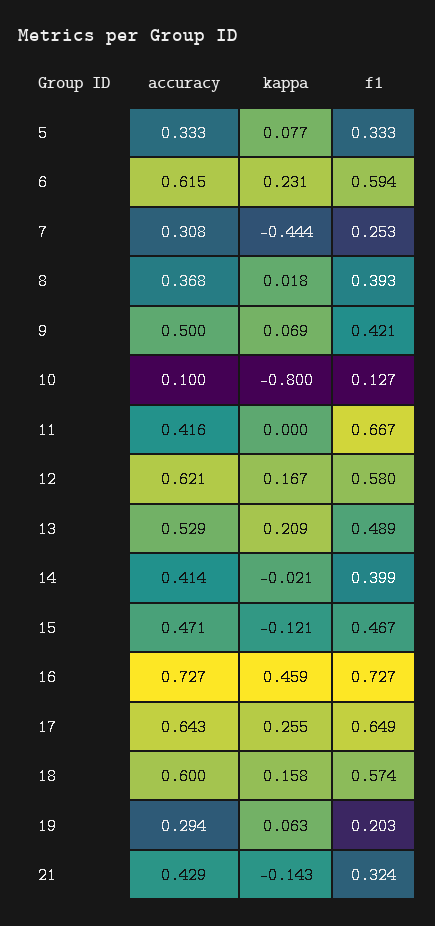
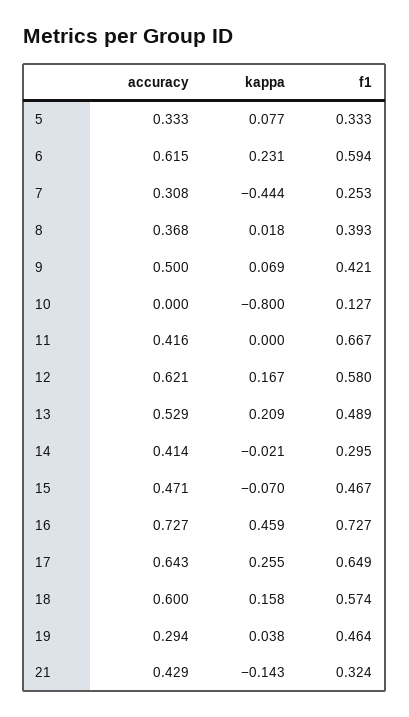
  {
    "accuracy": {
      "5": 0.333,
      "6": 0.615,
      "7": 0.308,
      "8": 0.368,
      "9": 0.5,
-     "10": 0.1,
+     "10": 0,
      "11": 0.416,
      "12": 0.621,
      "13": 0.529,
      "14": 0.414,
      "15": 0.471,
      "16": 0.727,
      "17": 0.643,
      "18": 0.6,
      "19": 0.294,
      "21": 0.429
    },
    "kappa": {
      "5": 0.077,
      "6": 0.231,
      "7": -0.444,
      "8": 0.018,
      "9": 0.069,
      "10": -0.8,
      "11": 0,
      "12": 0.167,
      "13": 0.209,
      "14": -0.021,
-     "15": -0.121,
+     "15": -0.07,
      "16": 0.459,
      "17": 0.255,
      "18": 0.158,
-     "19": 0.063,
+     "19": 0.038,
      "21": -0.143
    },
    "f1": {
      "5": 0.333,
      "6": 0.594,
      "7": 0.253,
      "8": 0.393,
      "9": 0.421,
      "10": 0.127,
      "11": 0.667,
      "12": 0.58,
      "13": 0.489,
-     "14": 0.399,
+     "14": 0.295,
      "15": 0.467,
      "16": 0.727,
      "17": 0.649,
      "18": 0.574,
-     "19": 0.203,
+     "19": 0.464,
      "21": 0.324
    }
  }

